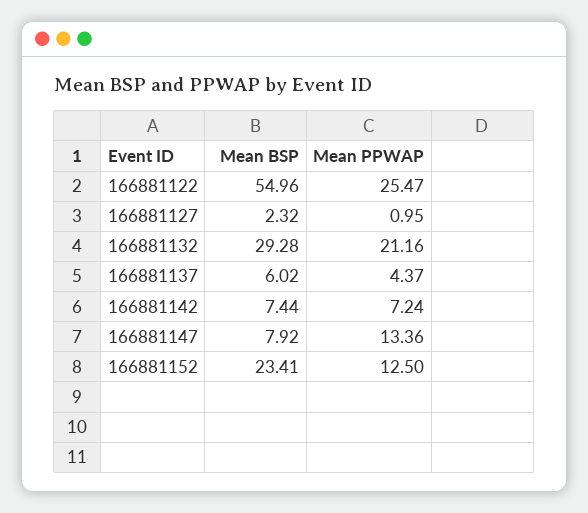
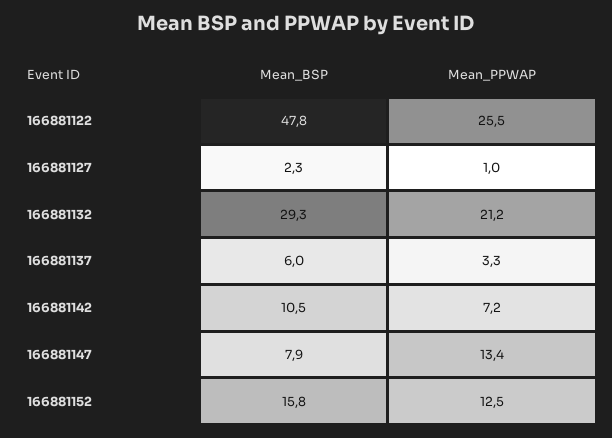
  {
    "Mean BSP": {
-     "166881122": 54.96,
+     "166881122": 47.8,
      "166881127": 2.32,
      "166881132": 29.28,
      "166881137": 6.02,
-     "166881142": 7.44,
+     "166881142": 10.5,
      "166881147": 7.92,
-     "166881152": 23.41
+     "166881152": 15.8
    },
    "Mean PPWAP": {
      "166881122": 25.47,
      "166881127": 0.95,
      "166881132": 21.16,
-     "166881137": 4.37,
+     "166881137": 3.3,
      "166881142": 7.24,
      "166881147": 13.36,
      "166881152": 12.5
    }
  }

